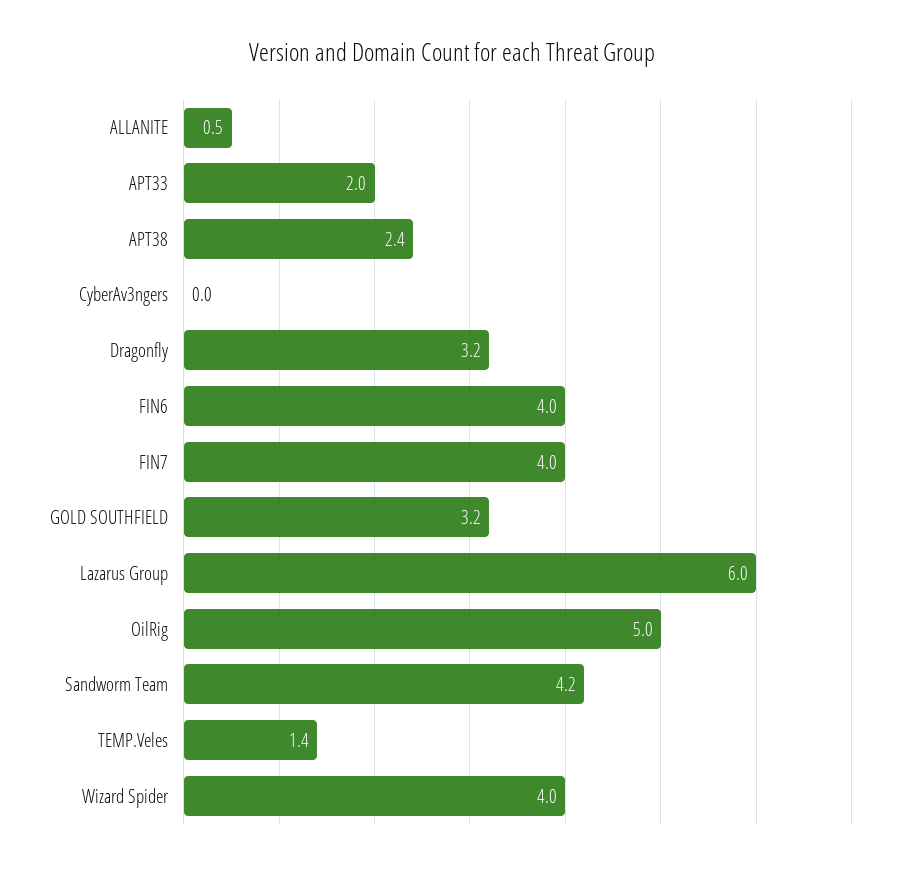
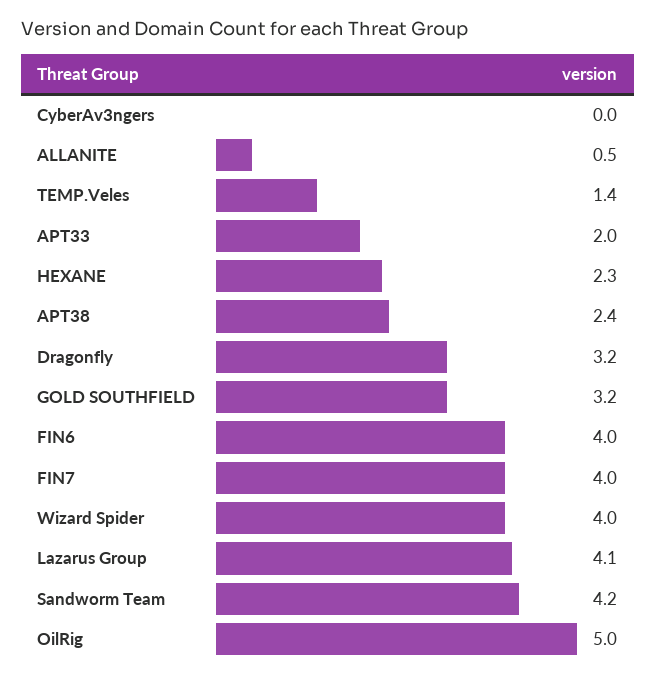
  {
    "ALLANITE": 0.5,
    "APT33": 2,
    "APT38": 2.4,
    "CyberAv3ngers": 0,
    "Dragonfly": 3.2,
    "FIN6": 4,
    "FIN7": 4,
    "GOLD SOUTHFIELD": 3.2,
-   "Lazarus Group": 6,
+   "Lazarus Group": 4.1,
    "OilRig": 5,
    "Sandworm Team": 4.2,
    "TEMP.Veles": 1.4,
-   "Wizard Spider": 4
+   "Wizard Spider": 4,
+   "HEXANE": 2.3
  }

